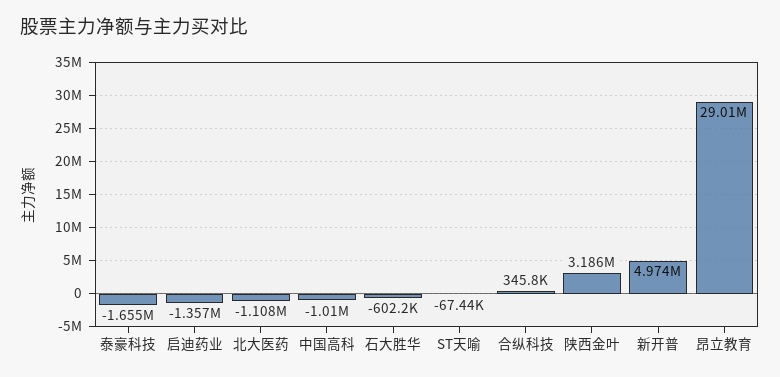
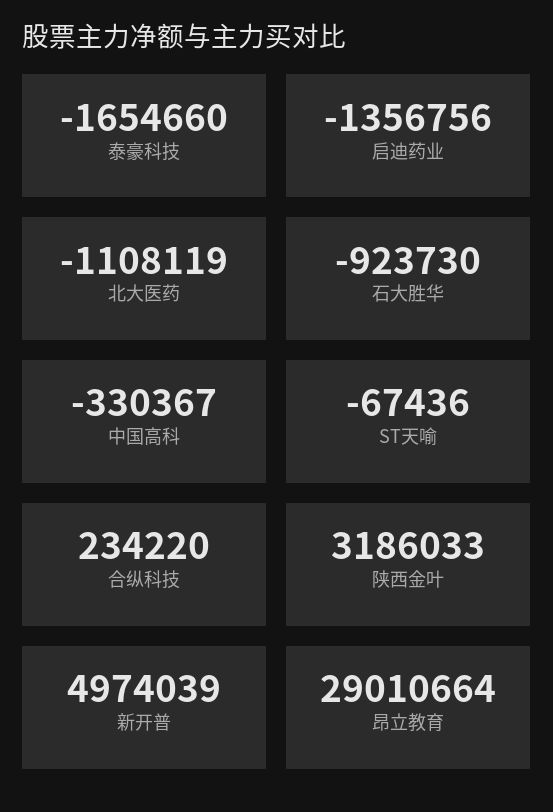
  {
    "泰豪科技": -1654660,
    "启迪药业": -1356756,
    "北大医药": -1108119,
-   "中国高科": -1010000,
+   "中国高科": -330367,
-   "石大胜华": -602200,
+   "石大胜华": -923730,
    "ST天喻": -67436,
-   "合纵科技": 345800,
+   "合纵科技": 234220,
    "陕西金叶": 3186033,
    "新开普": 4974039,
    "昂立教育": 29010664
  }

